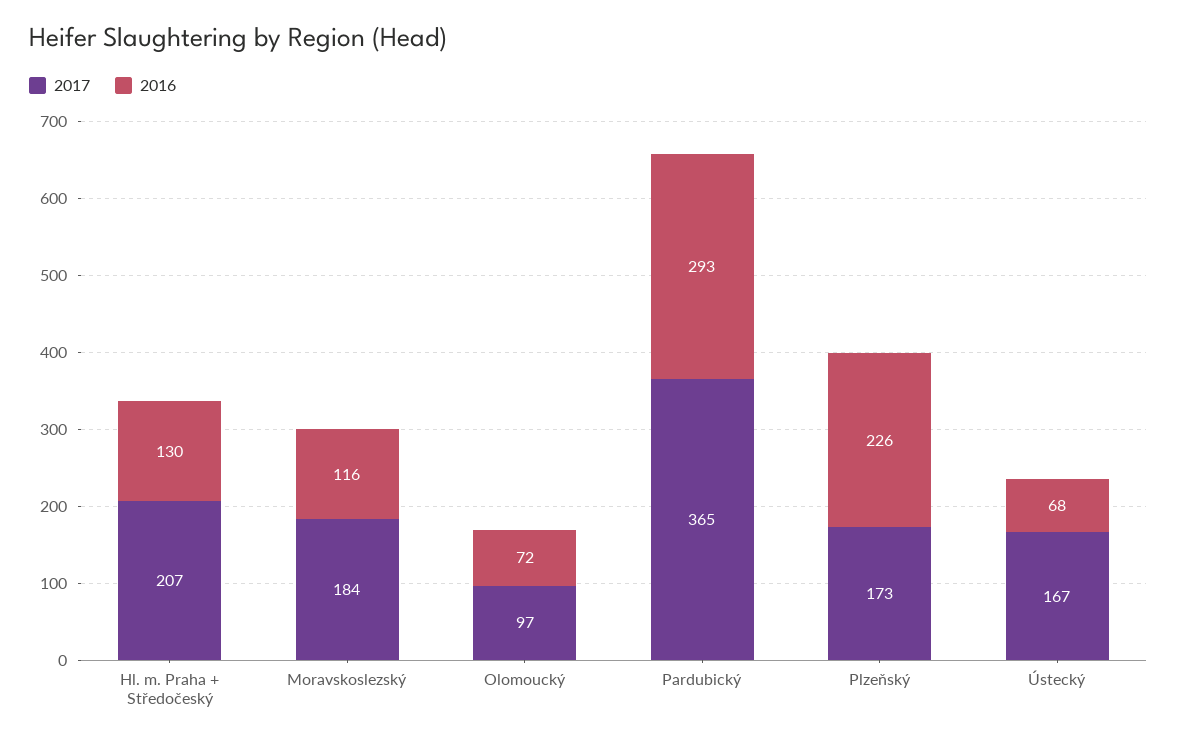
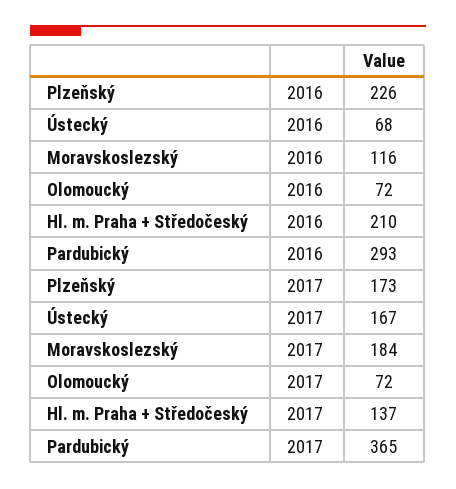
  {
    "2017": {
-     "Hl. m. Praha + Středočeský": 207,
+     "Hl. m. Praha + Středočeský": 137,
      "Moravskoslezský": 184,
-     "Olomoucký": 97,
+     "Olomoucký": 72,
      "Pardubický": 365,
      "Plzeňský": 173,
      "Ústecký": 167
    },
    "2016": {
-     "Hl. m. Praha + Středočeský": 130,
+     "Hl. m. Praha + Středočeský": 210,
      "Moravskoslezský": 116,
      "Olomoucký": 72,
      "Pardubický": 293,
      "Plzeňský": 226,
      "Ústecký": 68
    }
  }

